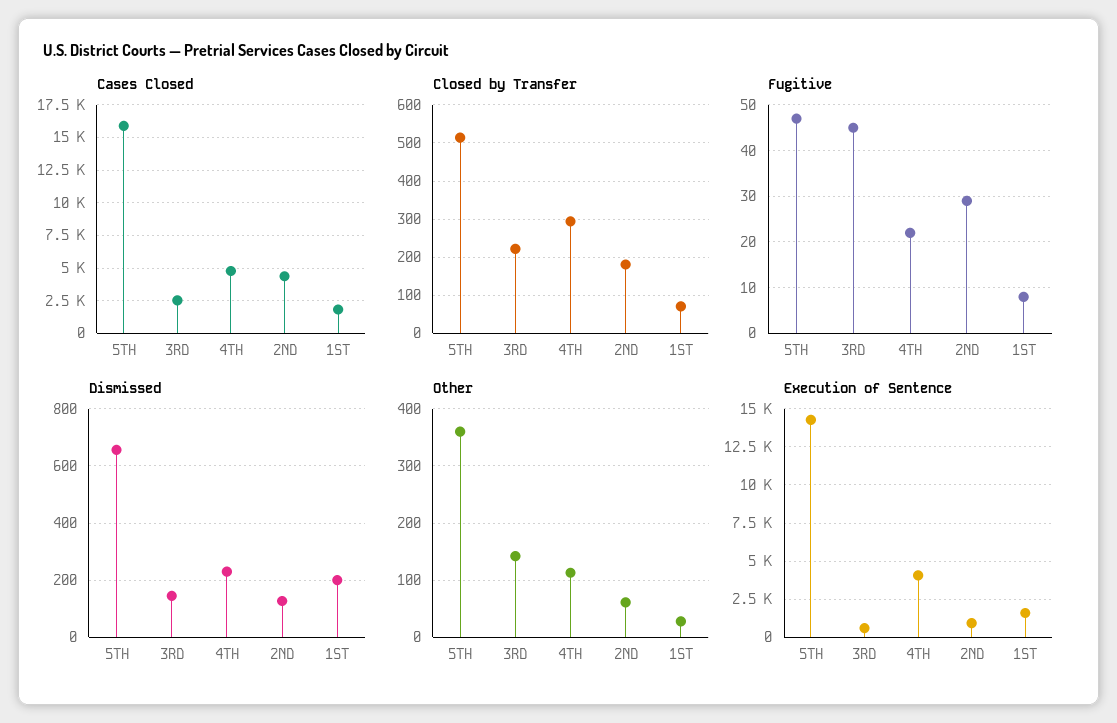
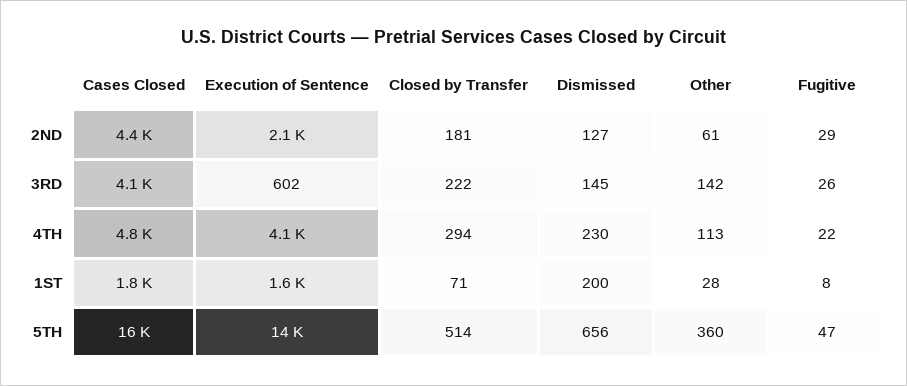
  {
    "Cases Closed": {
      "5TH": 16000,
-     "3RD": 2500,
+     "3RD": 4100,
      "4TH": 4800,
      "2ND": 4400,
      "1ST": 1800
    },
    "Closed by Transfer": {
      "5TH": 514,
      "3RD": 222,
      "4TH": 294,
      "2ND": 181,
      "1ST": 71
    },
    "Fugitive": {
      "5TH": 47,
-     "3RD": 45,
+     "3RD": 26,
      "4TH": 22,
      "2ND": 29,
      "1ST": 8
    },
    "Dismissed": {
      "5TH": 656,
      "3RD": 145,
      "4TH": 230,
      "2ND": 127,
      "1ST": 200
    },
    "Other": {
      "5TH": 360,
      "3RD": 142,
      "4TH": 113,
      "2ND": 61,
      "1ST": 28
    },
    "Execution of Sentence": {
      "5TH": 14000,
      "3RD": 602,
      "4TH": 4100,
-     "2ND": 1000,
+     "2ND": 2100,
      "1ST": 1600
    }
  }

